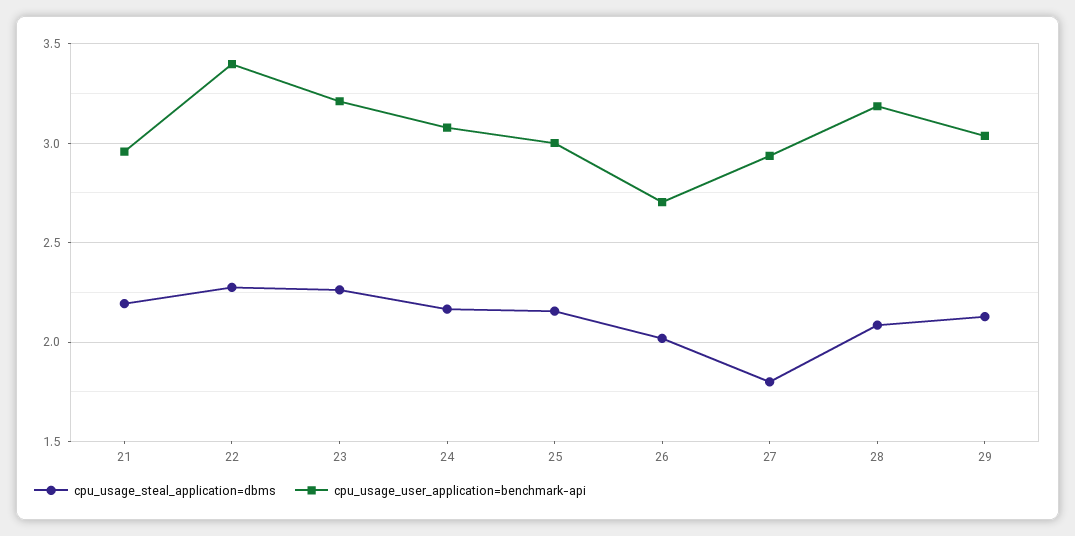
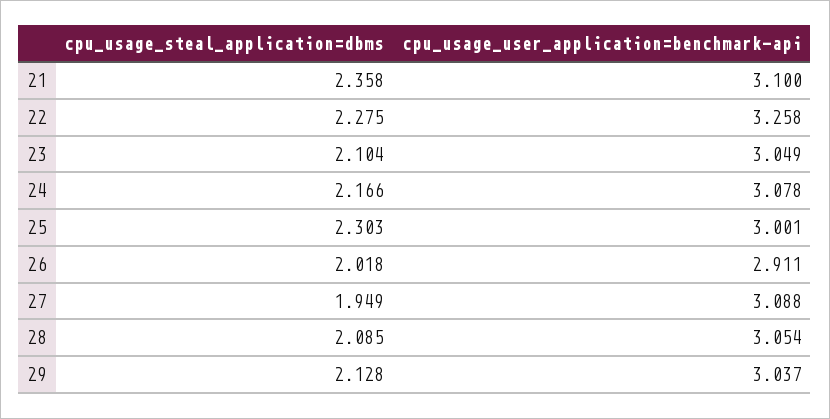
  {
    "cpu_usage_steal_application=dbms": {
-     "21": 2.2,
+     "21": 2.358,
      "22": 2.275,
-     "23": 2.25,
+     "23": 2.104,
      "24": 2.166,
-     "25": 2.15,
+     "25": 2.303,
      "26": 2.018,
-     "27": 1.8,
+     "27": 1.949,
      "28": 2.085,
      "29": 2.128
    },
    "cpu_usage_user_application=benchmark-api": {
-     "21": 2.95,
+     "21": 3.1,
-     "22": 3.4,
+     "22": 3.258,
-     "23": 3.2,
+     "23": 3.049,
      "24": 3.078,
      "25": 3.001,
-     "26": 2.7,
+     "26": 2.911,
-     "27": 2.95,
+     "27": 3.088,
-     "28": 3.2,
+     "28": 3.054,
      "29": 3.037
    }
  }

